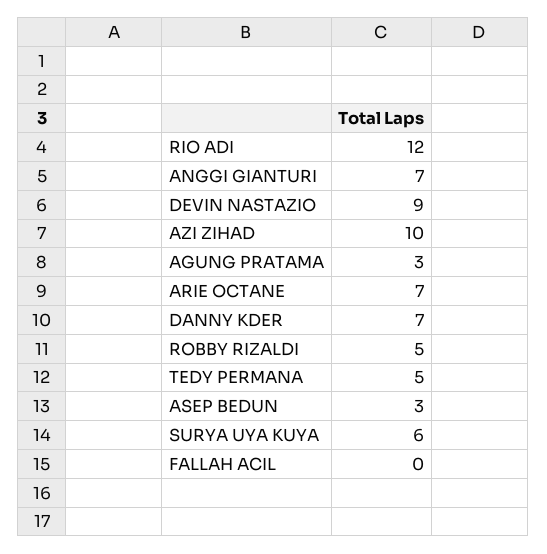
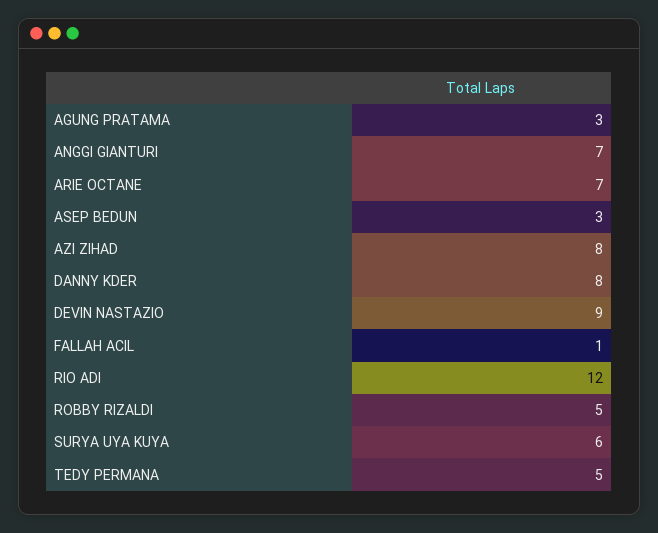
  {
    "RIO ADI": 12,
    "ANGGI GIANTURI": 7,
    "DEVIN NASTAZIO": 9,
-   "AZI ZIHAD": 10,
+   "AZI ZIHAD": 8,
    "AGUNG PRATAMA": 3,
    "ARIE OCTANE": 7,
-   "DANNY KDER": 7,
+   "DANNY KDER": 8,
    "ROBBY RIZALDI": 5,
    "TEDY PERMANA": 5,
    "ASEP BEDUN": 3,
    "SURYA UYA KUYA": 6,
-   "FALLAH ACIL": 0
+   "FALLAH ACIL": 1
  }

